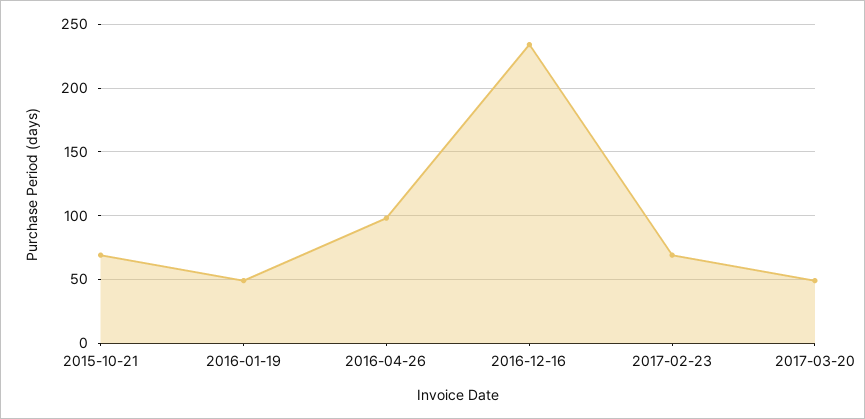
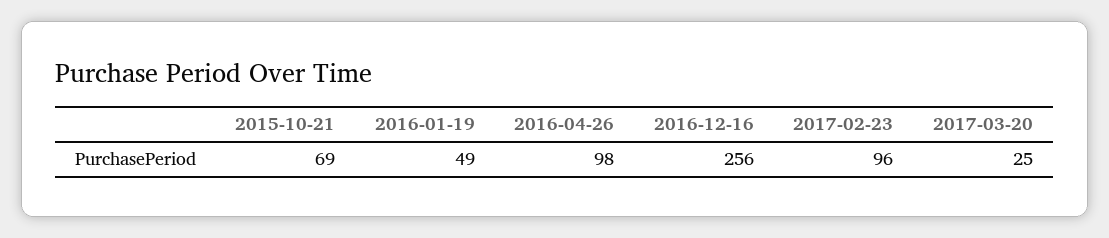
  {
    "2015-10-21": 69,
    "2016-01-19": 49,
    "2016-04-26": 98,
-   "2016-12-16": 235,
+   "2016-12-16": 256,
-   "2017-02-23": 70,
+   "2017-02-23": 96,
-   "2017-03-20": 50
+   "2017-03-20": 25
  }

